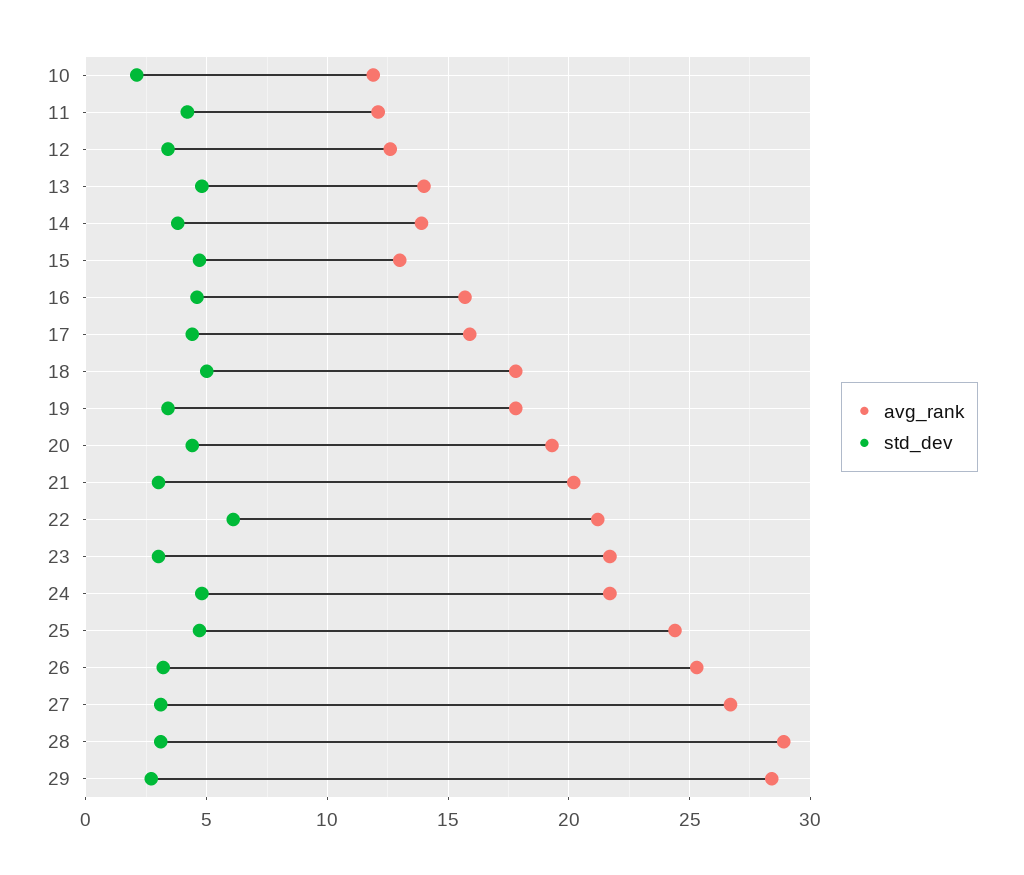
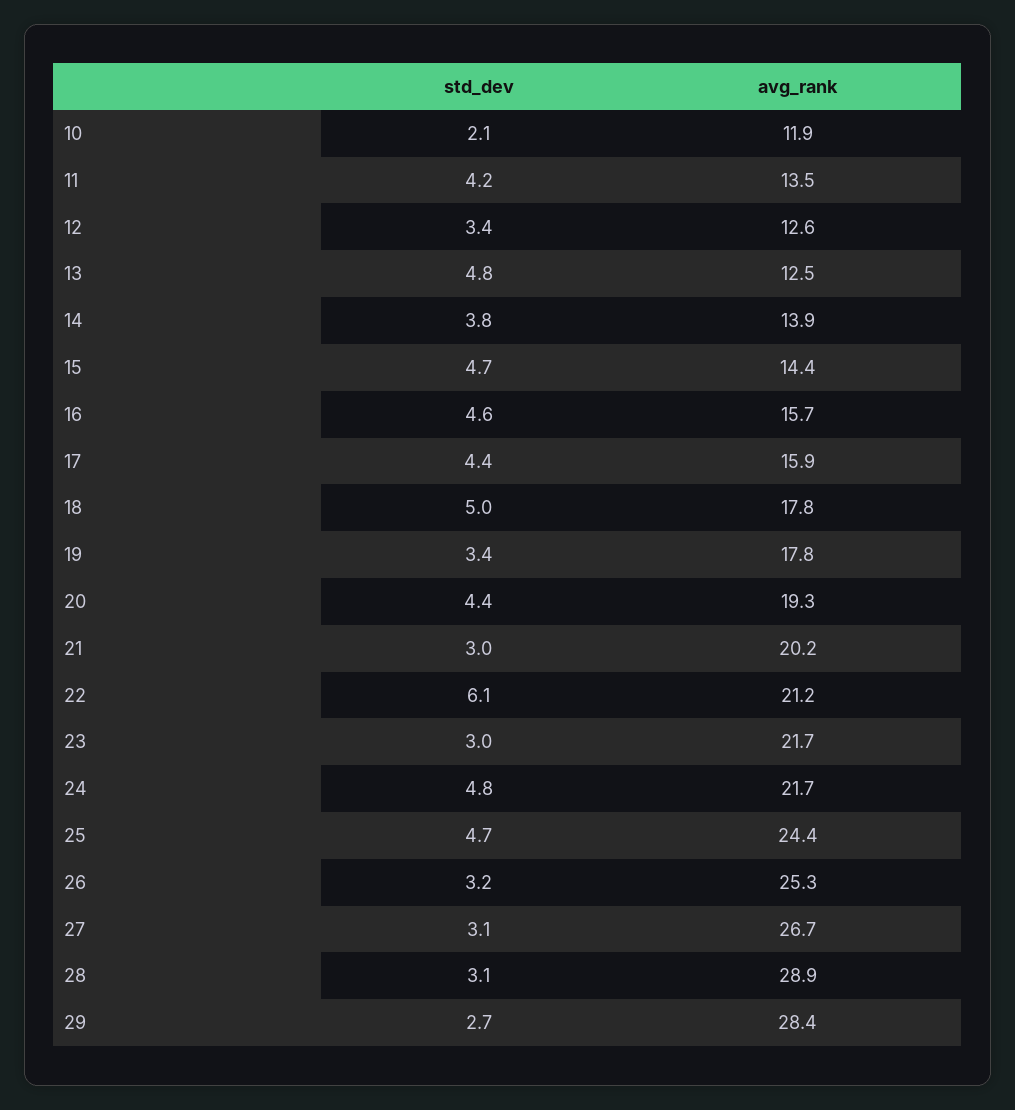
  {
    "avg_rank": {
      "10": 11.9,
-     "11": 12,
+     "11": 13.5,
      "12": 12.6,
-     "13": 14,
+     "13": 12.5,
      "14": 13.9,
-     "15": 13,
+     "15": 14.4,
      "16": 15.7,
      "17": 15.9,
      "18": 17.8,
      "19": 17.8,
      "20": 19.3,
      "21": 20.2,
      "22": 21.2,
      "23": 21.7,
      "24": 21.7,
      "25": 24.4,
      "26": 25.3,
      "27": 26.7,
      "28": 28.9,
      "29": 28.4
    },
    "std_dev": {
      "10": 2.1,
      "11": 4.2,
      "12": 3.4,
      "13": 4.8,
      "14": 3.8,
      "15": 4.7,
      "16": 4.6,
      "17": 4.4,
      "18": 5,
      "19": 3.4,
      "20": 4.4,
      "21": 3,
      "22": 6.1,
      "23": 3,
      "24": 4.8,
      "25": 4.7,
      "26": 3.2,
      "27": 3.1,
      "28": 3.1,
      "29": 2.7
    }
  }

